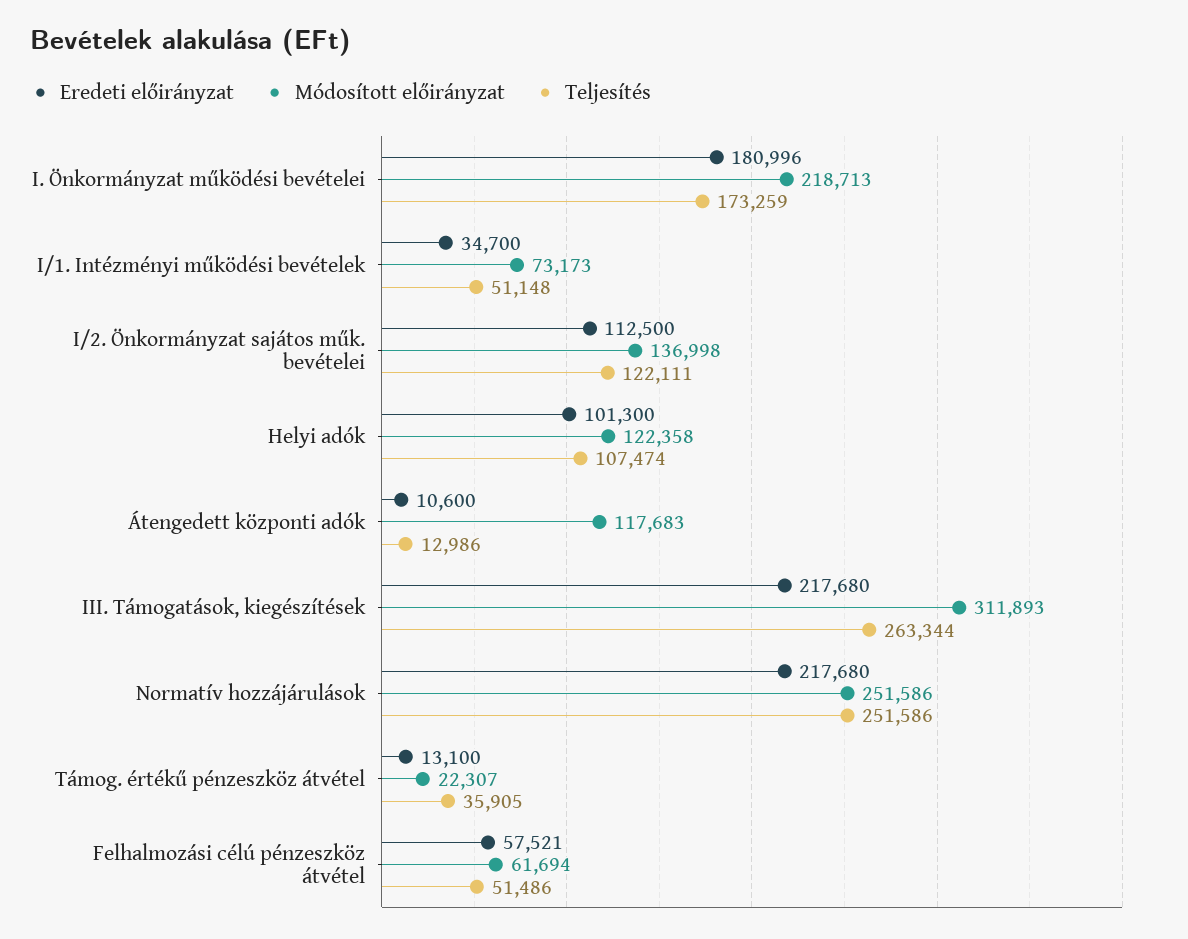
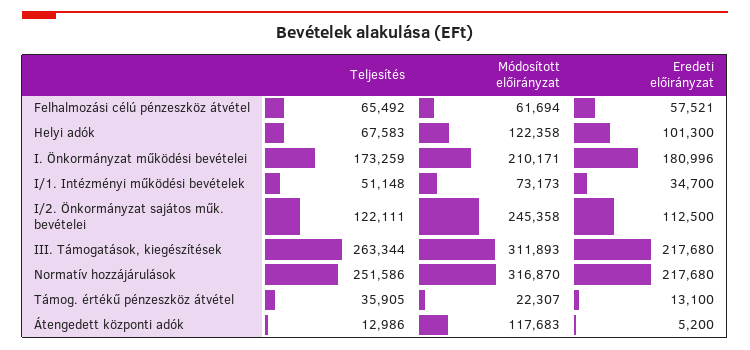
  {
    "Eredeti előirányzat": {
      "I. Önkormányzat működési bevételei": 180996,
      "I/1. Intézményi működési bevételek": 34700,
      "I/2. Önkormányzat sajátos műk. bevételei": 112500,
      "Helyi adók": 101300,
-     "Átengedett központi adók": 10600,
+     "Átengedett központi adók": 5200,
      "III. Támogatások, kiegészítések": 217680,
      "Normatív hozzájárulások": 217680,
      "Támog. értékű pénzeszköz átvétel": 13100,
      "Felhalmozási célú pénzeszköz átvétel": 57521
    },
    "Módosított előirányzat": {
-     "I. Önkormányzat működési bevételei": 218713,
+     "I. Önkormányzat működési bevételei": 210171,
      "I/1. Intézményi működési bevételek": 73173,
-     "I/2. Önkormányzat sajátos műk. bevételei": 136998,
+     "I/2. Önkormányzat sajátos műk. bevételei": 245358,
      "Helyi adók": 122358,
      "Átengedett központi adók": 117683,
      "III. Támogatások, kiegészítések": 311893,
-     "Normatív hozzájárulások": 251586,
+     "Normatív hozzájárulások": 316870,
      "Támog. értékű pénzeszköz átvétel": 22307,
      "Felhalmozási célú pénzeszköz átvétel": 61694
    },
    "Teljesítés": {
      "I. Önkormányzat működési bevételei": 173259,
      "I/1. Intézményi működési bevételek": 51148,
      "I/2. Önkormányzat sajátos műk. bevételei": 122111,
-     "Helyi adók": 107474,
+     "Helyi adók": 67583,
      "Átengedett központi adók": 12986,
      "III. Támogatások, kiegészítések": 263344,
      "Normatív hozzájárulások": 251586,
      "Támog. értékű pénzeszköz átvétel": 35905,
-     "Felhalmozási célú pénzeszköz átvétel": 51486
+     "Felhalmozási célú pénzeszköz átvétel": 65492
    }
  }

